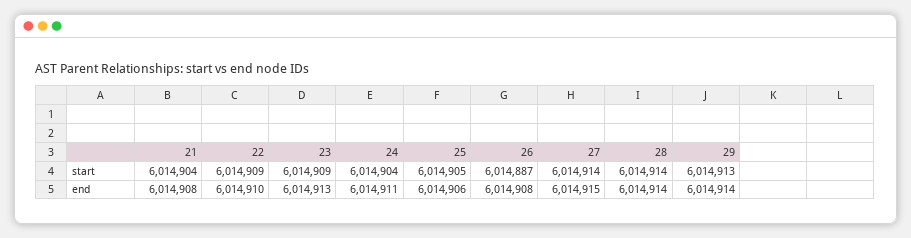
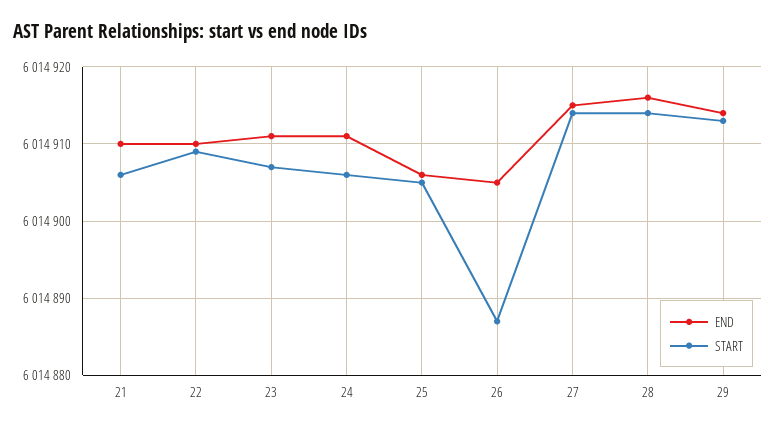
  {
    "start": {
-     "21": 6014904,
+     "21": 6014906,
      "22": 6014909,
-     "23": 6014909,
+     "23": 6014907,
-     "24": 6014904,
+     "24": 6014906,
      "25": 6014905,
      "26": 6014887,
      "27": 6014914,
      "28": 6014914,
      "29": 6014913
    },
    "end": {
-     "21": 6014908,
+     "21": 6014910,
      "22": 6014910,
-     "23": 6014913,
+     "23": 6014911,
      "24": 6014911,
      "25": 6014906,
-     "26": 6014908,
+     "26": 6014905,
      "27": 6014915,
-     "28": 6014914,
+     "28": 6014916,
      "29": 6014914
    }
  }

